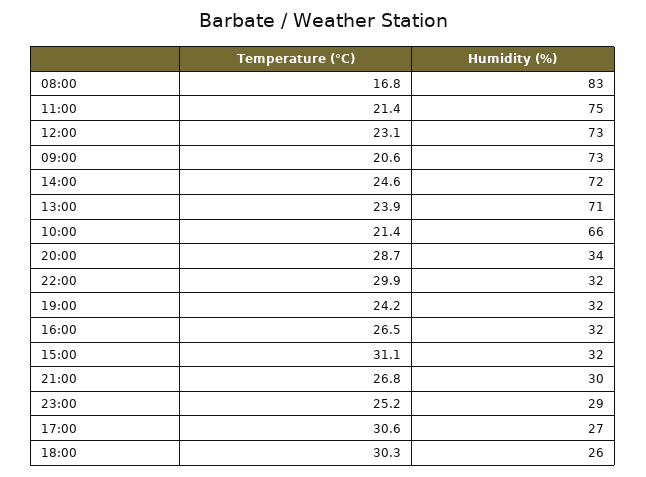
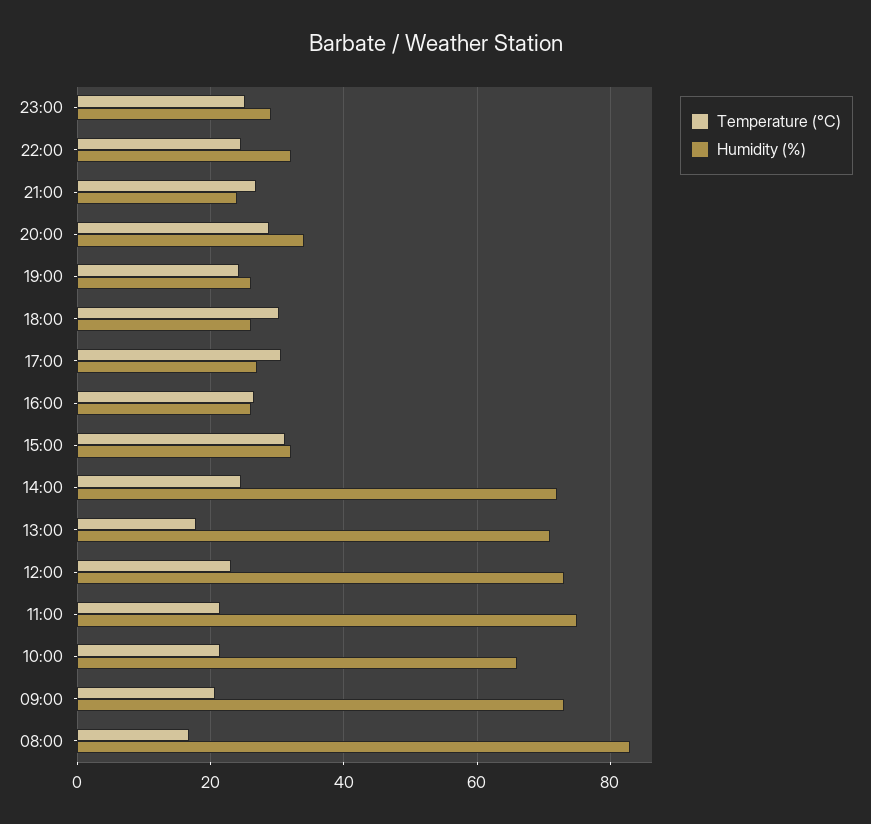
  {
    "Temperature (°C)": {
      "08:00": 16.8,
      "11:00": 21.4,
      "12:00": 23.1,
      "09:00": 20.6,
      "14:00": 24.6,
-     "13:00": 23.9,
+     "13:00": 18,
      "10:00": 21.4,
      "20:00": 28.7,
-     "22:00": 29.9,
+     "22:00": 24,
      "19:00": 24.2,
      "16:00": 26.5,
      "15:00": 31.1,
      "21:00": 26.8,
      "23:00": 25.2,
      "17:00": 30.6,
      "18:00": 30.3
    },
    "Humidity (%)": {
      "08:00": 83,
      "11:00": 75,
      "12:00": 73,
      "09:00": 73,
      "14:00": 72,
      "13:00": 71,
      "10:00": 66,
      "20:00": 34,
      "22:00": 32,
-     "19:00": 32,
+     "19:00": 26,
-     "16:00": 32,
+     "16:00": 26,
      "15:00": 32,
-     "21:00": 30,
+     "21:00": 24,
      "23:00": 29,
      "17:00": 27,
      "18:00": 26
    }
  }

